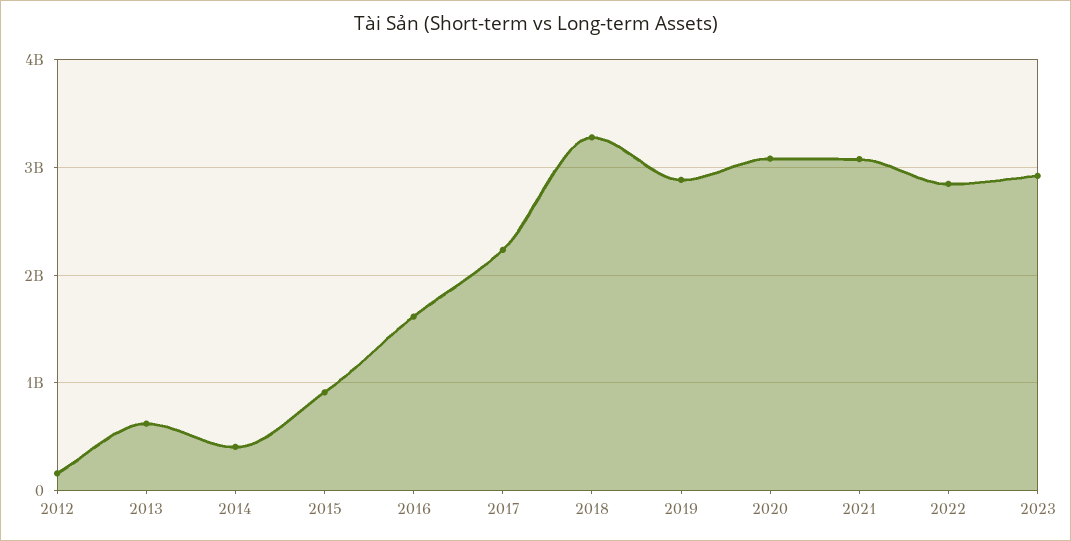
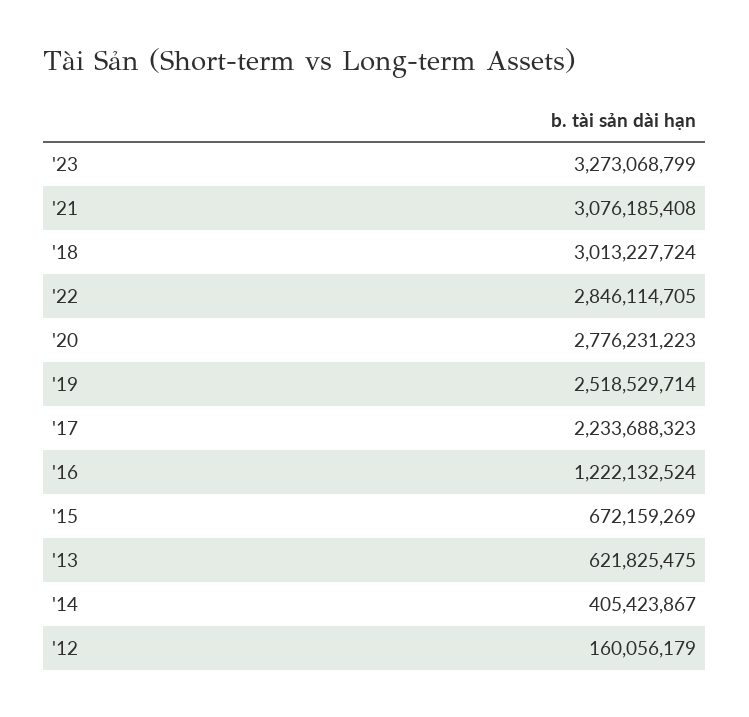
  {
    "2012": 160056179,
    "2013": 621825475,
    "2014": 405423867,
-   "2015": 900000000,
+   "2015": 672159269,
-   "2016": 1600000000,
+   "2016": 1222132524,
    "2017": 2233688323,
-   "2018": 3300000000,
+   "2018": 3013227724,
-   "2019": 2900000000,
+   "2019": 2518529714,
-   "2020": 3100000000,
+   "2020": 2776231223,
    "2021": 3076185408,
    "2022": 2846114705,
-   "2023": 2900000000
+   "2023": 3273068799
  }

